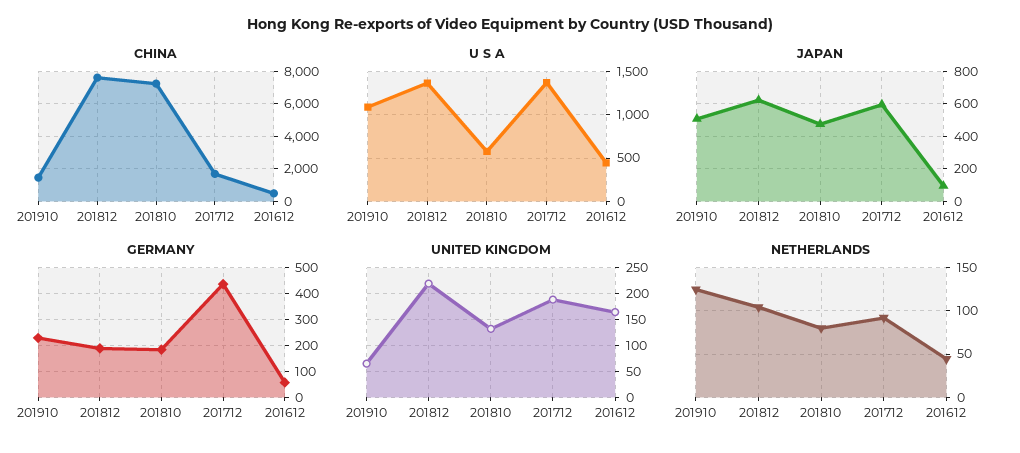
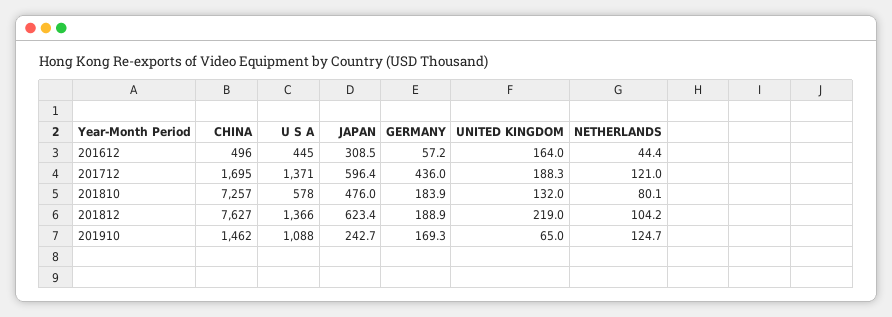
  {
    "CHINA": {
      "201910": 1462,
      "201812": 7627,
      "201810": 7257,
      "201712": 1695,
      "201612": 496
    },
    "U S A": {
      "201910": 1088,
      "201812": 1366,
      "201810": 578,
      "201712": 1371,
      "201612": 445
    },
    "JAPAN": {
-     "201910": 500,
+     "201910": 242.7,
      "201812": 623.4,
      "201810": 476,
      "201712": 596.4,
-     "201612": 100
+     "201612": 308.5
    },
    "GERMANY": {
-     "201910": 225,
+     "201910": 169.3,
      "201812": 188.9,
      "201810": 183.9,
      "201712": 436,
      "201612": 57.2
    },
    "UNITED KINGDOM": {
      "201910": 65,
      "201812": 219,
      "201810": 132,
      "201712": 188.3,
      "201612": 164
    },
    "NETHERLANDS": {
      "201910": 124.7,
      "201812": 104.2,
      "201810": 80.1,
-     "201712": 90,
+     "201712": 121,
      "201612": 44.4
    }
  }

